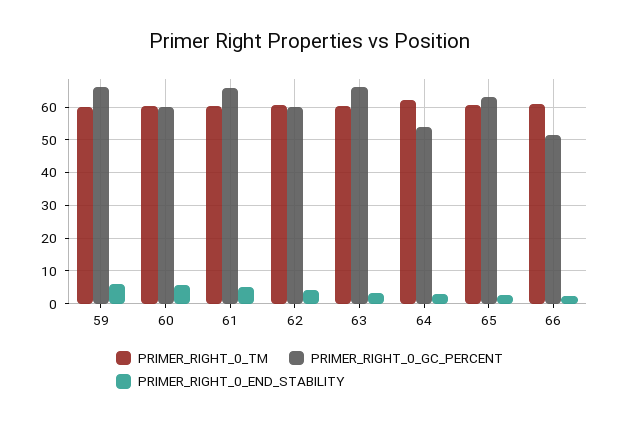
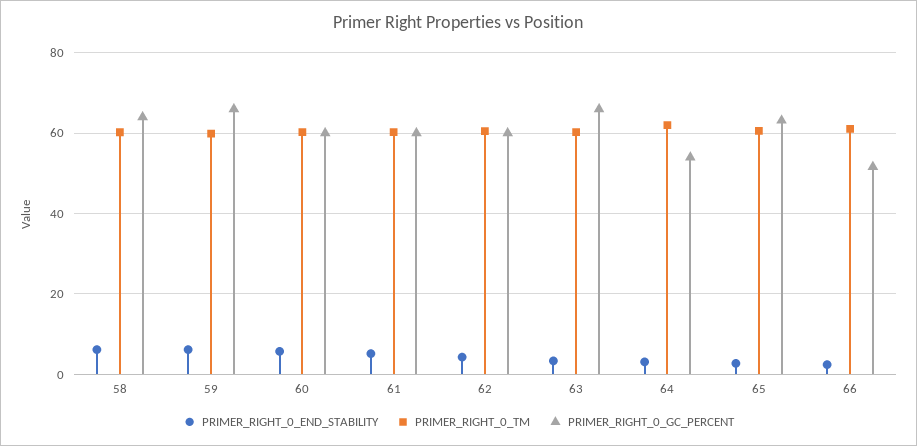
  {
    "PRIMER_RIGHT_0_TM": {
      "59": 60,
      "60": 60,
      "61": 60,
      "62": 60,
      "63": 60,
      "64": 62,
      "65": 60,
-     "66": 62
+     "66": 62,
+     "58": 60
    },
    "PRIMER_RIGHT_0_GC_PERCENT": {
      "59": 66,
      "60": 60,
-     "61": 66,
+     "61": 60,
      "62": 60,
      "63": 66,
      "64": 54,
      "65": 64,
-     "66": 52
+     "66": 52,
+     "58": 64
    },
    "PRIMER_RIGHT_0_END_STABILITY": {
      "59": 6,
      "60": 6,
      "61": 6,
      "62": 4,
      "63": 4,
      "64": 4,
      "65": 2,
-     "66": 2
+     "66": 2,
+     "58": 6
    }
  }

